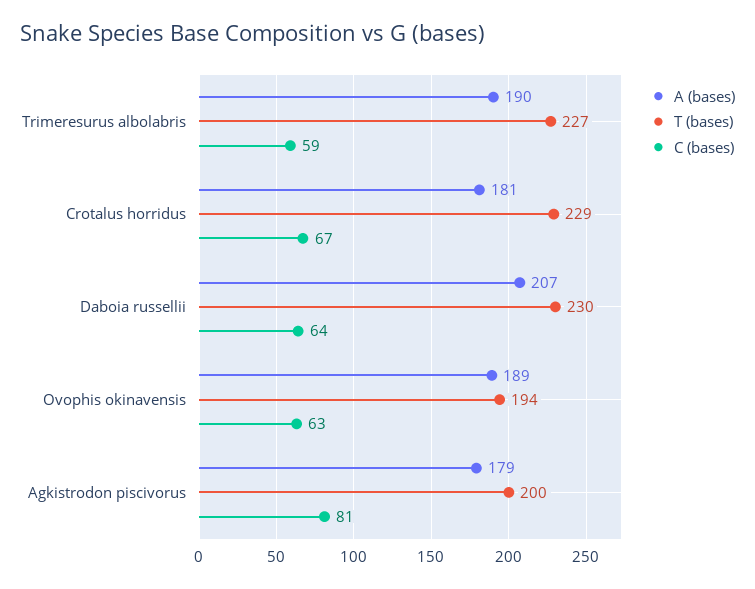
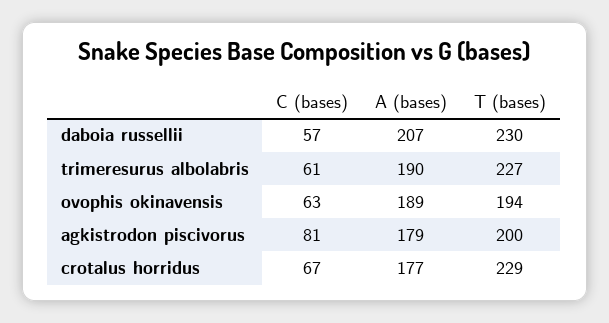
  {
    "A (bases)": {
      "Trimeresurus albolabris": 190,
-     "Crotalus horridus": 181,
+     "Crotalus horridus": 177,
      "Daboia russellii": 207,
      "Ovophis okinavensis": 189,
      "Agkistrodon piscivorus": 179
    },
    "T (bases)": {
      "Trimeresurus albolabris": 227,
      "Crotalus horridus": 229,
      "Daboia russellii": 230,
      "Ovophis okinavensis": 194,
      "Agkistrodon piscivorus": 200
    },
    "C (bases)": {
-     "Trimeresurus albolabris": 59,
+     "Trimeresurus albolabris": 61,
      "Crotalus horridus": 67,
-     "Daboia russellii": 64,
+     "Daboia russellii": 57,
      "Ovophis okinavensis": 63,
      "Agkistrodon piscivorus": 81
    }
  }

